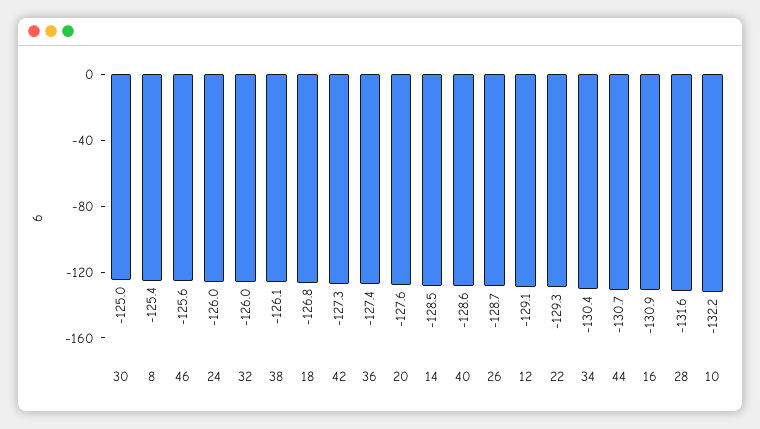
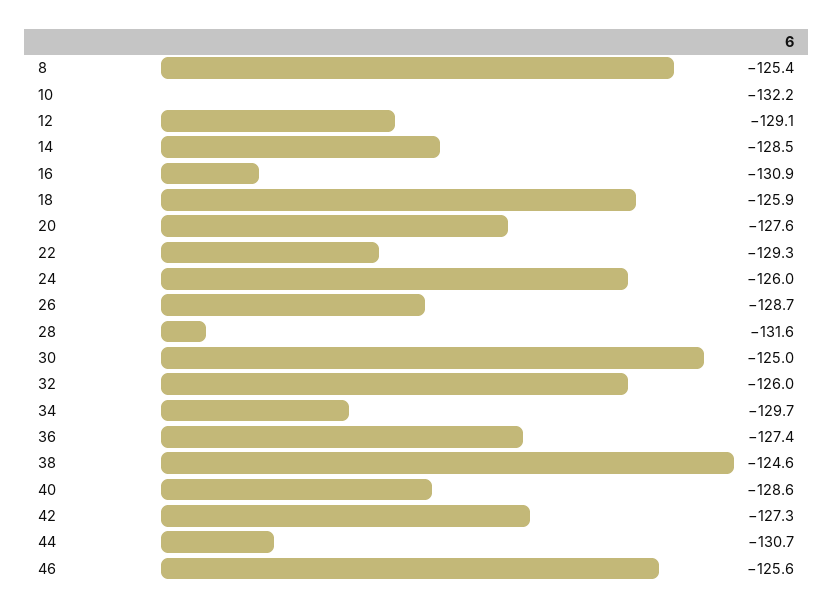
  {
    "30": -125,
    "8": -125.4,
    "46": -125.6,
    "24": -126,
    "32": -126,
-   "38": -126.1,
+   "38": -124.6,
-   "18": -126.8,
+   "18": -125.9,
    "42": -127.3,
    "36": -127.4,
    "20": -127.6,
    "14": -128.5,
    "40": -128.6,
    "26": -128.7,
    "12": -129.1,
    "22": -129.3,
-   "34": -130.4,
+   "34": -129.7,
    "44": -130.7,
    "16": -130.9,
    "28": -131.6,
    "10": -132.2
  }

